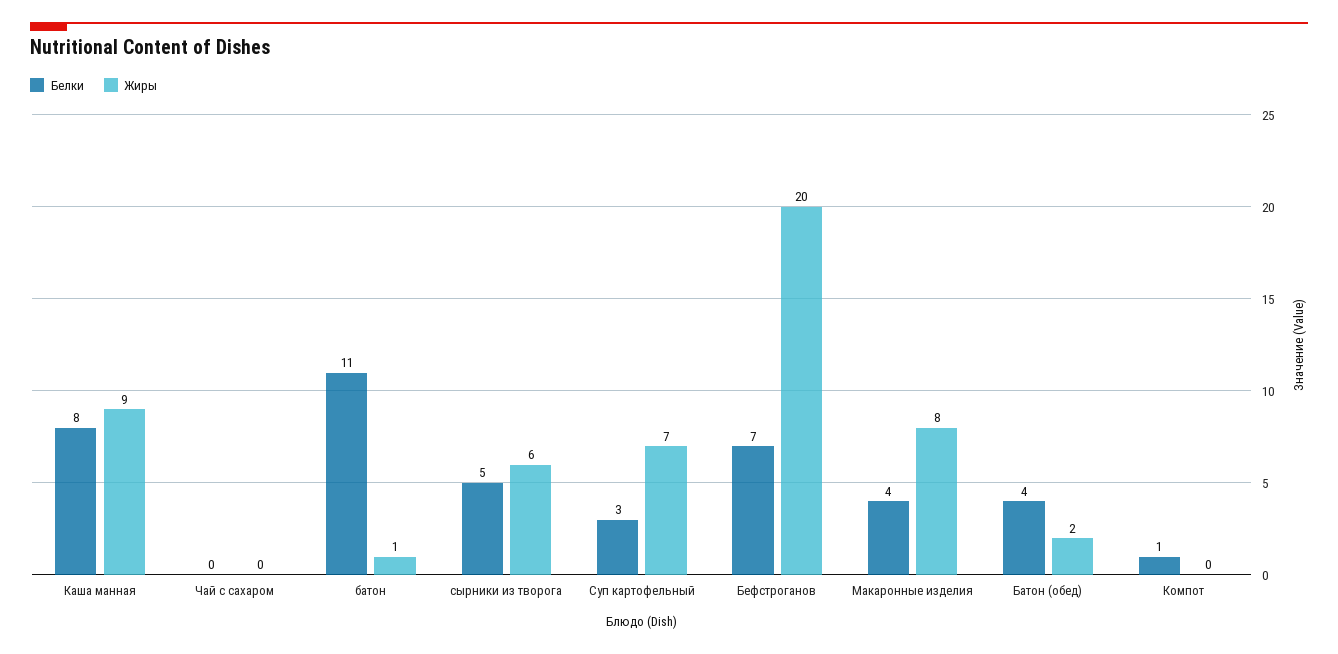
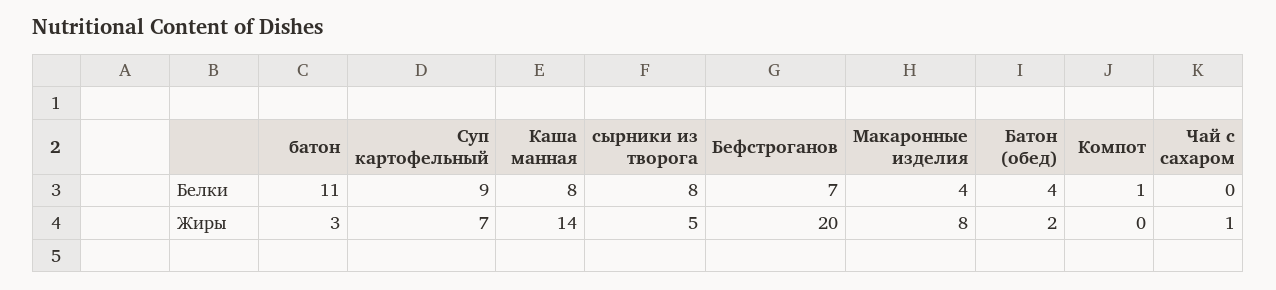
  {
    "Белки": {
      "Каша манная": 8,
      "Чай с сахаром": 0,
      "батон": 11,
-     "сырники из творога": 5,
+     "сырники из творога": 8,
-     "Суп картофельный": 3,
+     "Суп картофельный": 9,
      "Бефстроганов": 7,
      "Макаронные изделия": 4,
      "Батон (обед)": 4,
      "Компот": 1
    },
    "Жиры": {
-     "Каша манная": 9,
+     "Каша манная": 14,
-     "Чай с сахаром": 0,
+     "Чай с сахаром": 1,
-     "батон": 1,
+     "батон": 3,
-     "сырники из творога": 6,
+     "сырники из творога": 5,
      "Суп картофельный": 7,
      "Бефстроганов": 20,
      "Макаронные изделия": 8,
      "Батон (обед)": 2,
      "Компот": 0
    }
  }

